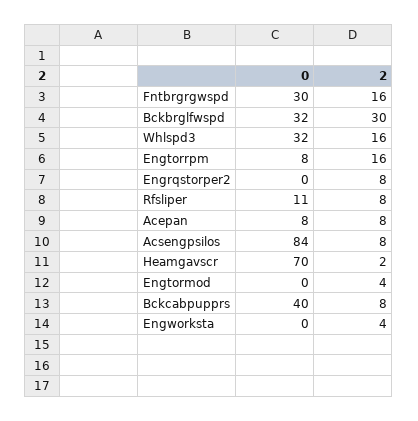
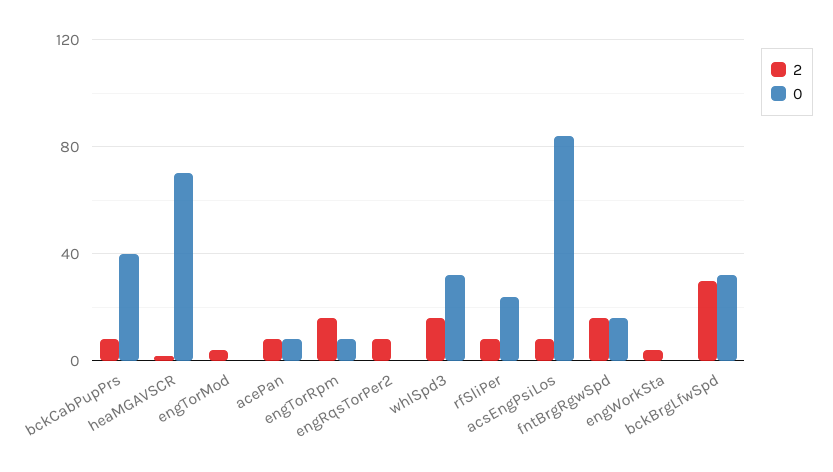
  {
    "0": {
-     "Fntbrgrgwspd": 30,
+     "Fntbrgrgwspd": 15,
      "Bckbrglfwspd": 32,
      "Whlspd3": 32,
      "Engtorrpm": 8,
      "Engrqstorper2": 0,
-     "Rfsliper": 11,
+     "Rfsliper": 25,
      "Acepan": 8,
      "Acsengpsilos": 84,
      "Heamgavscr": 70,
      "Engtormod": 0,
      "Bckcabpupprs": 40,
      "Engworksta": 0
    },
    "2": {
      "Fntbrgrgwspd": 16,
      "Bckbrglfwspd": 30,
      "Whlspd3": 16,
      "Engtorrpm": 16,
      "Engrqstorper2": 8,
      "Rfsliper": 8,
      "Acepan": 8,
      "Acsengpsilos": 8,
      "Heamgavscr": 2,
      "Engtormod": 4,
      "Bckcabpupprs": 8,
      "Engworksta": 4
    }
  }

